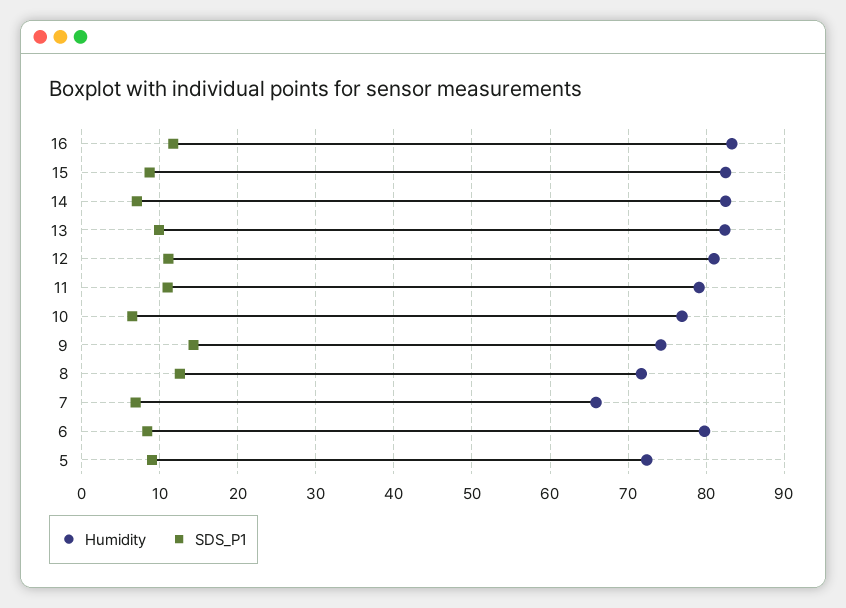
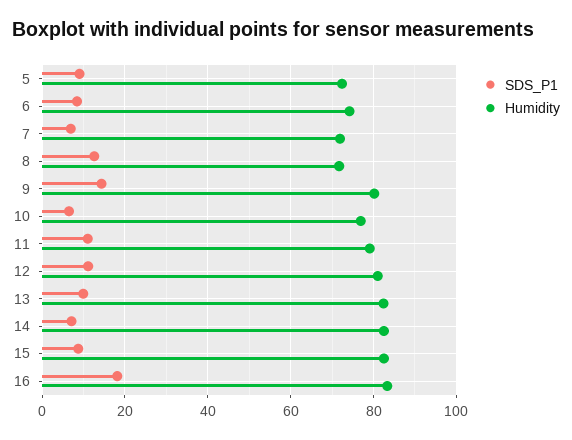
  {
    "Humidity": {
      "16": 83,
      "15": 83,
      "14": 83,
      "13": 82,
      "12": 81,
      "11": 79,
      "10": 77,
-     "9": 74,
+     "9": 80,
      "8": 72,
-     "7": 66,
+     "7": 72,
-     "6": 80,
+     "6": 74,
      "5": 72
    },
    "SDS_P1": {
-     "16": 12,
+     "16": 18,
      "15": 9,
      "14": 7,
      "13": 10,
      "12": 11,
      "11": 11,
      "10": 6,
      "9": 14,
      "8": 13,
      "7": 7,
      "6": 8,
      "5": 9
    }
  }

